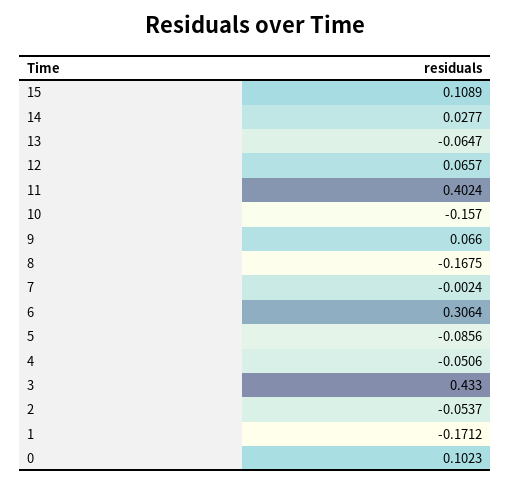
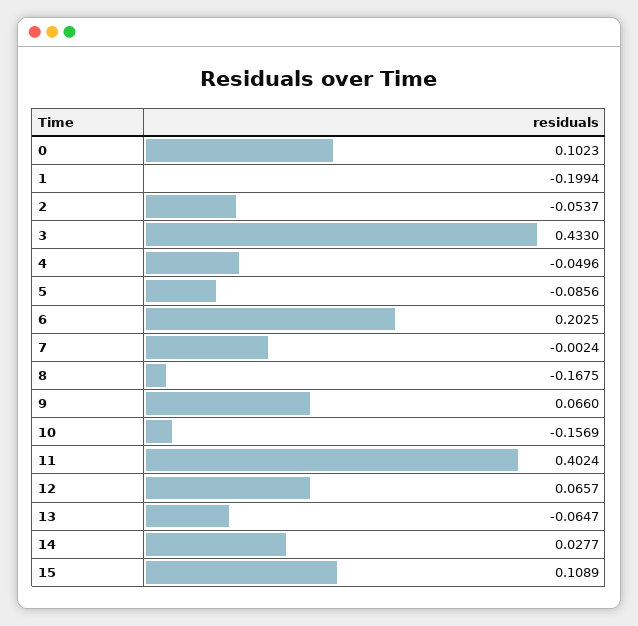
  {
    "15": 0.1089,
    "14": 0.0277,
    "13": -0.0647,
    "12": 0.0657,
    "11": 0.4024,
-   "10": -0.157,
+   "10": -0.1569,
    "9": 0.066,
    "8": -0.1675,
    "7": -0.0024,
-   "6": 0.3064,
+   "6": 0.2025,
    "5": -0.0856,
-   "4": -0.0506,
+   "4": -0.0496,
    "3": 0.433,
    "2": -0.0537,
-   "1": -0.1712,
+   "1": -0.1994,
    "0": 0.1023
  }

